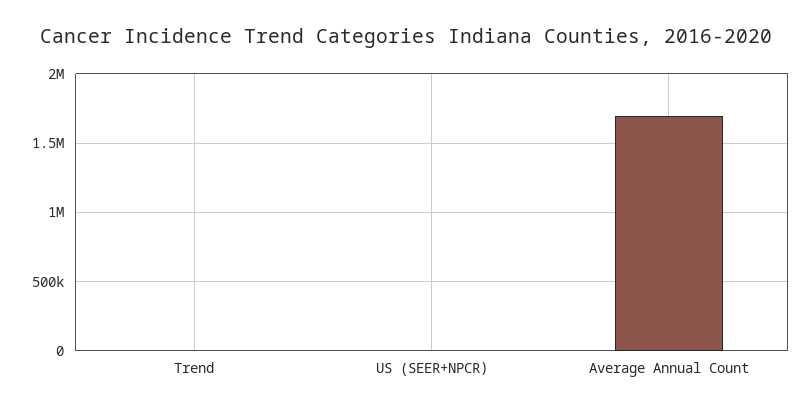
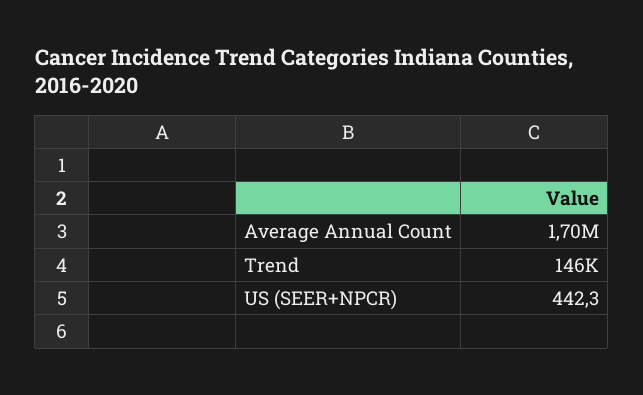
  {
-   "Trend": 0,
+   "Trend": 146000,
    "US (SEER+NPCR)": 442.3,
    "Average Annual Count": 1700000
  }

